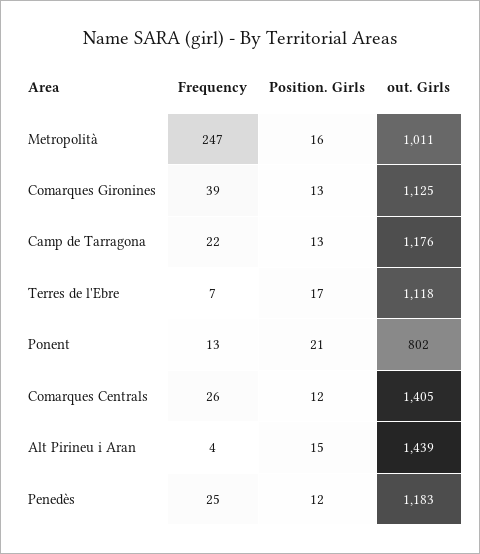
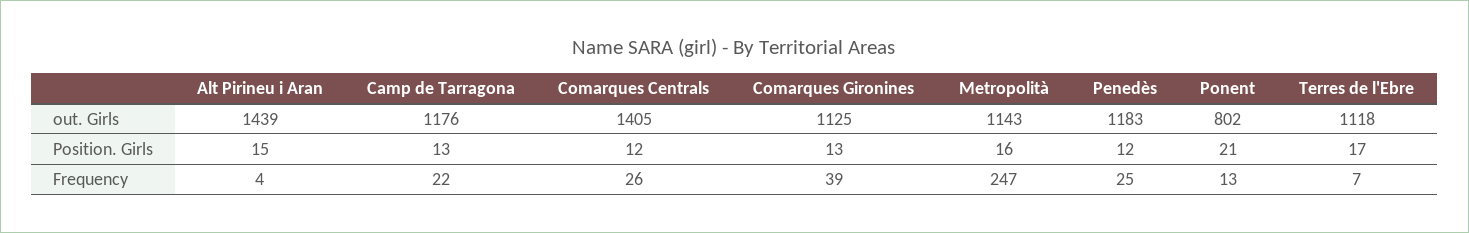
  {
    "Frequency": {
      "Metropolità": 247,
      "Comarques Gironines": 39,
      "Camp de Tarragona": 22,
      "Terres de l'Ebre": 7,
      "Ponent": 13,
      "Comarques Centrals": 26,
      "Alt Pirineu i Aran": 4,
      "Penedès": 25
    },
    "Position. Girls": {
      "Metropolità": 16,
      "Comarques Gironines": 13,
      "Camp de Tarragona": 13,
      "Terres de l'Ebre": 17,
      "Ponent": 21,
      "Comarques Centrals": 12,
      "Alt Pirineu i Aran": 15,
      "Penedès": 12
    },
    "out. Girls": {
-     "Metropolità": 1011,
+     "Metropolità": 1143,
      "Comarques Gironines": 1125,
      "Camp de Tarragona": 1176,
      "Terres de l'Ebre": 1118,
      "Ponent": 802,
      "Comarques Centrals": 1405,
      "Alt Pirineu i Aran": 1439,
      "Penedès": 1183
    }
  }

